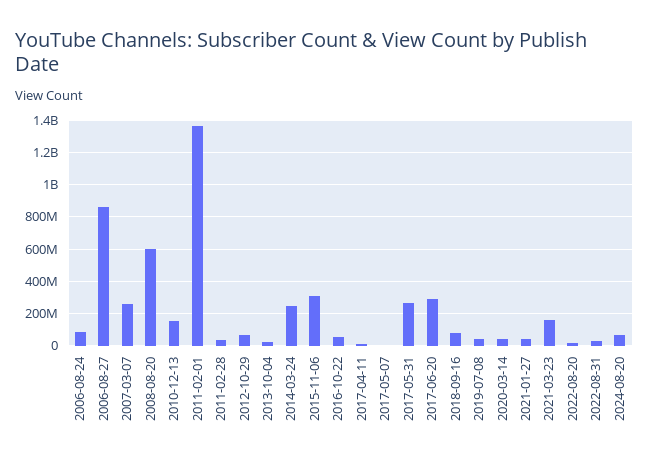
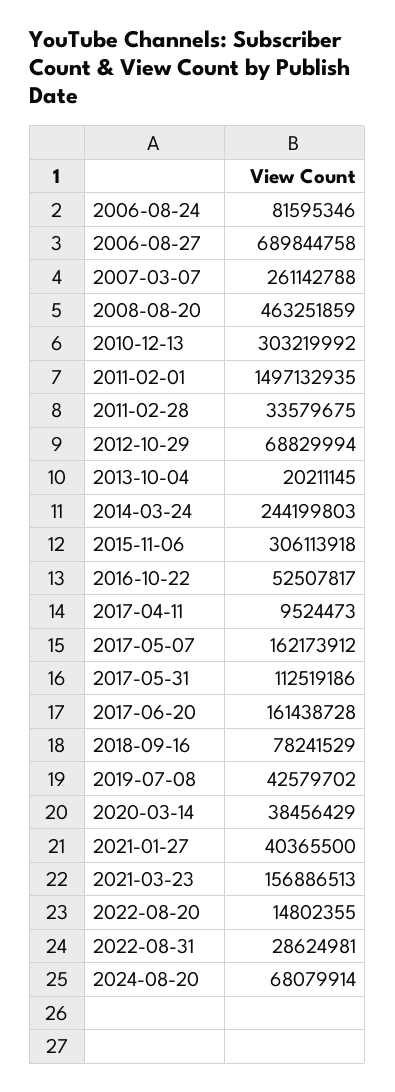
  {
    "2006-08-24": 81595346,
-   "2006-08-27": 850000000,
+   "2006-08-27": 689844758,
    "2007-03-07": 261142788,
-   "2008-08-20": 600000000,
+   "2008-08-20": 463251859,
-   "2010-12-13": 150000000,
+   "2010-12-13": 303219992,
-   "2011-02-01": 1350000000,
+   "2011-02-01": 1497132935,
    "2011-02-28": 33579675,
    "2012-10-29": 68829994,
    "2013-10-04": 20211145,
    "2014-03-24": 244199803,
    "2015-11-06": 306113918,
    "2016-10-22": 52507817,
    "2017-04-11": 9524473,
-   "2017-05-07": 0,
+   "2017-05-07": 162173912,
-   "2017-05-31": 250000000,
+   "2017-05-31": 112519186,
-   "2017-06-20": 300000000,
+   "2017-06-20": 161438728,
    "2018-09-16": 78241529,
    "2019-07-08": 42579702,
    "2020-03-14": 38456429,
    "2021-01-27": 40365500,
    "2021-03-23": 156886513,
    "2022-08-20": 14802355,
    "2022-08-31": 28624981,
    "2024-08-20": 68079914
  }

